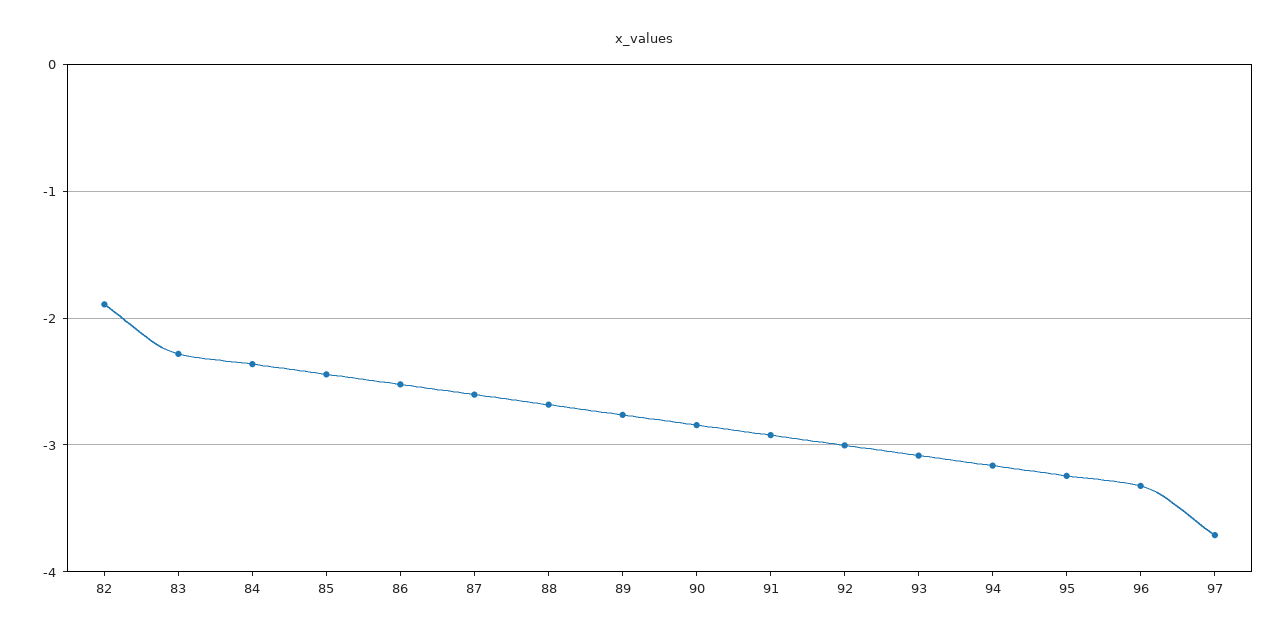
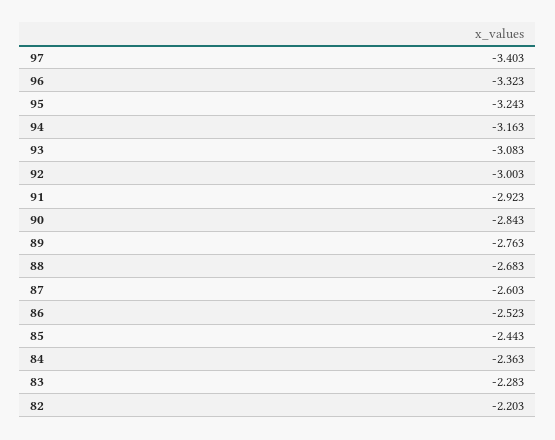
  {
-   "82": -1.9,
+   "82": -2.203,
    "83": -2.283,
    "84": -2.363,
    "85": -2.443,
    "86": -2.523,
    "87": -2.603,
    "88": -2.683,
    "89": -2.763,
    "90": -2.843,
    "91": -2.923,
    "92": -3.003,
    "93": -3.083,
    "94": -3.163,
    "95": -3.243,
    "96": -3.323,
-   "97": -3.7
+   "97": -3.403
  }

